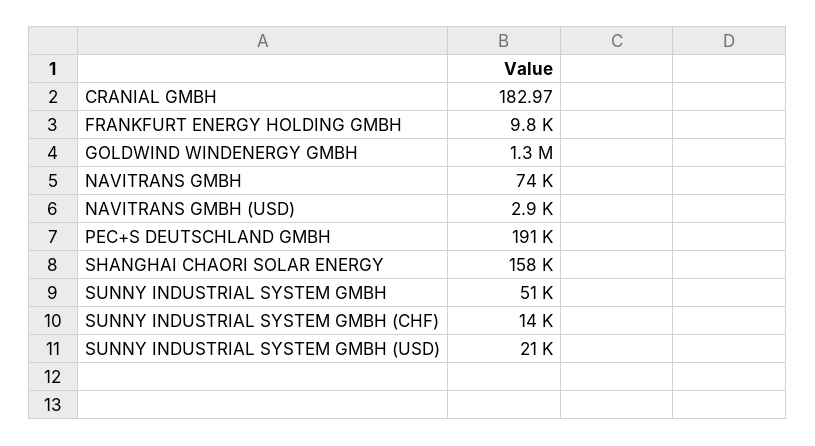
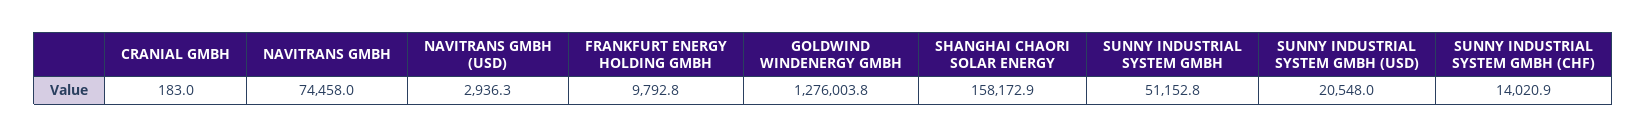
  {
    "CRANIAL GMBH": 182.97,
    "FRANKFURT ENERGY HOLDING GMBH": 9792.8,
    "GOLDWIND WINDENERGY GMBH": 1276003.8,
    "NAVITRANS GMBH": 74458,
    "NAVITRANS GMBH (USD)": 2936.3,
-   "PEC+S DEUTSCHLAND GMBH": 191000,
    "SHANGHAI CHAORI SOLAR ENERGY": 158172.9,
    "SUNNY INDUSTRIAL SYSTEM GMBH": 51152.8,
    "SUNNY INDUSTRIAL SYSTEM GMBH (CHF)": 14020.9,
    "SUNNY INDUSTRIAL SYSTEM GMBH (USD)": 20548
  }

